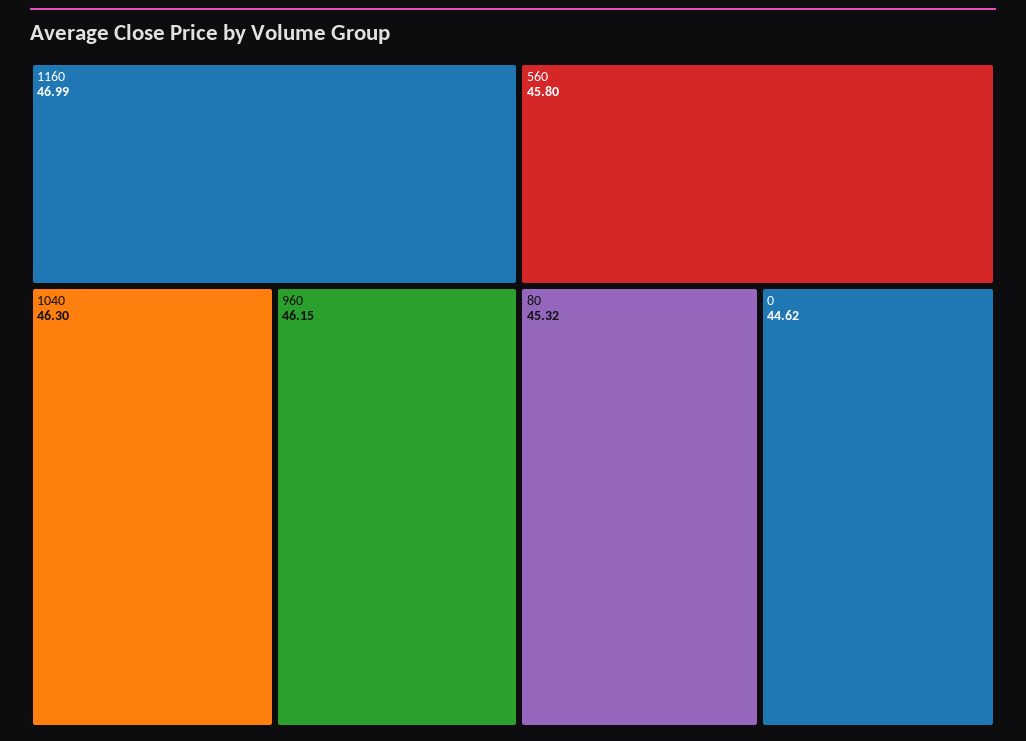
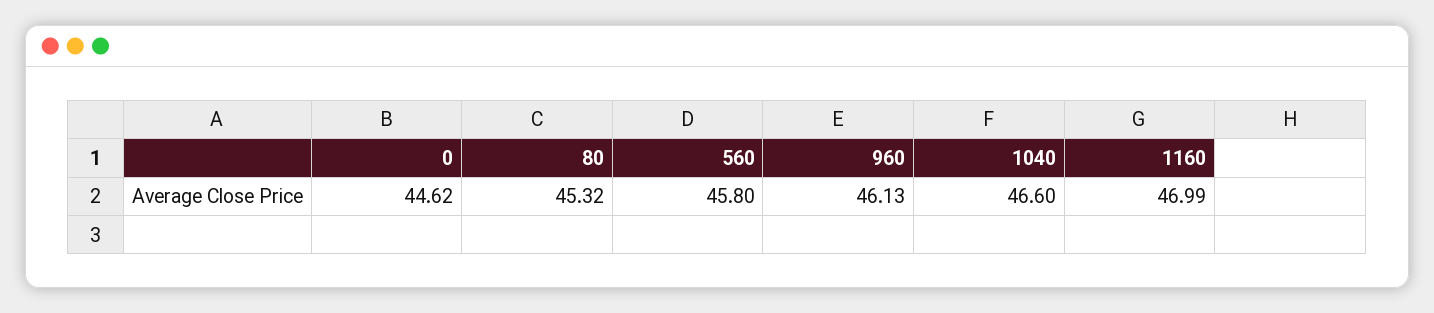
  {
    "1160": 46.99,
-   "1040": 46.3,
+   "1040": 46.6,
-   "960": 46.15,
+   "960": 46.13,
    "560": 45.8,
    "80": 45.32,
    "0": 44.62
  }

